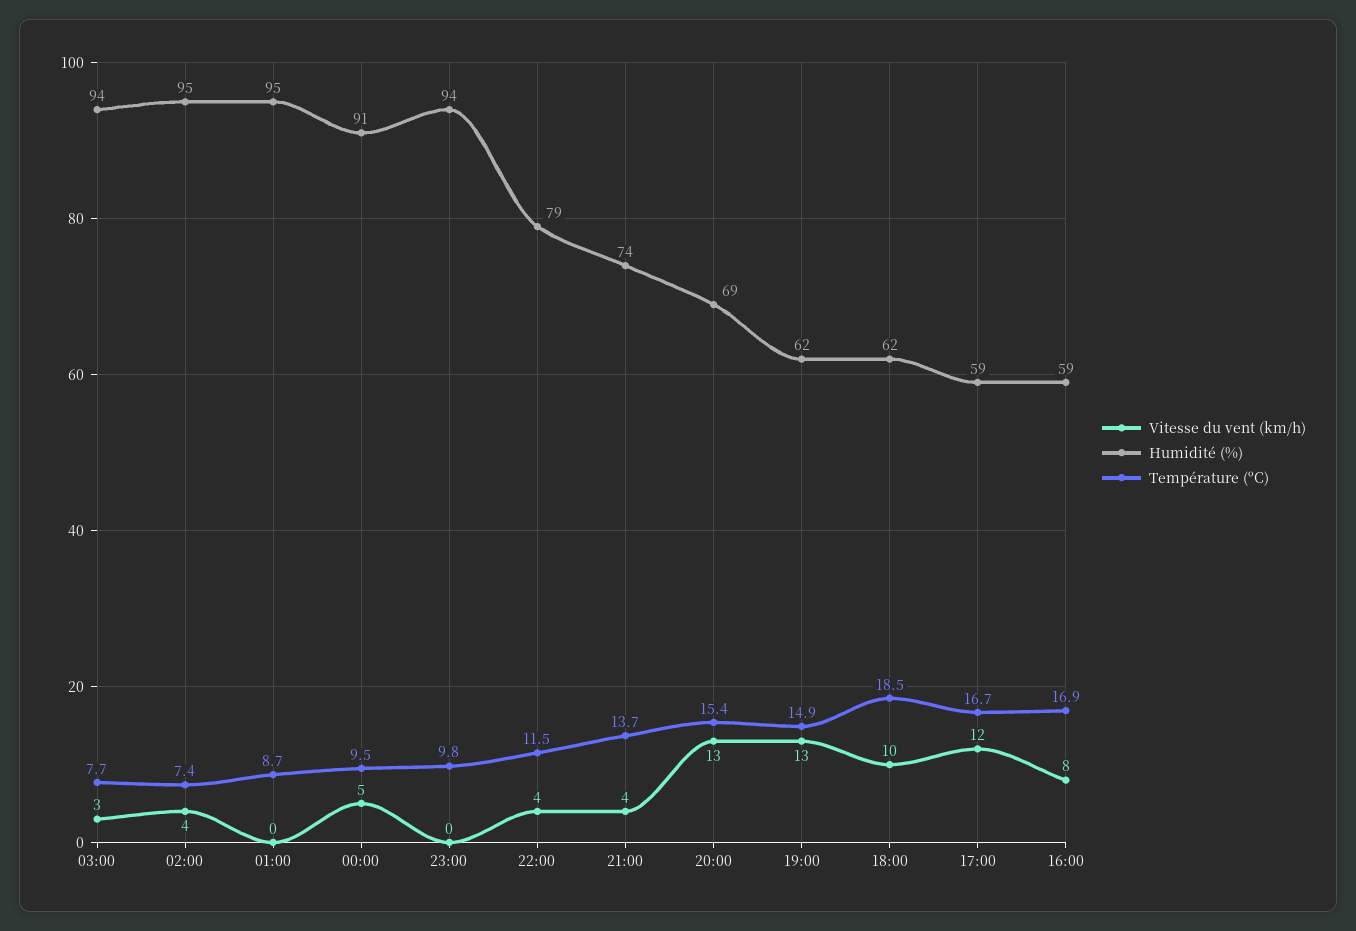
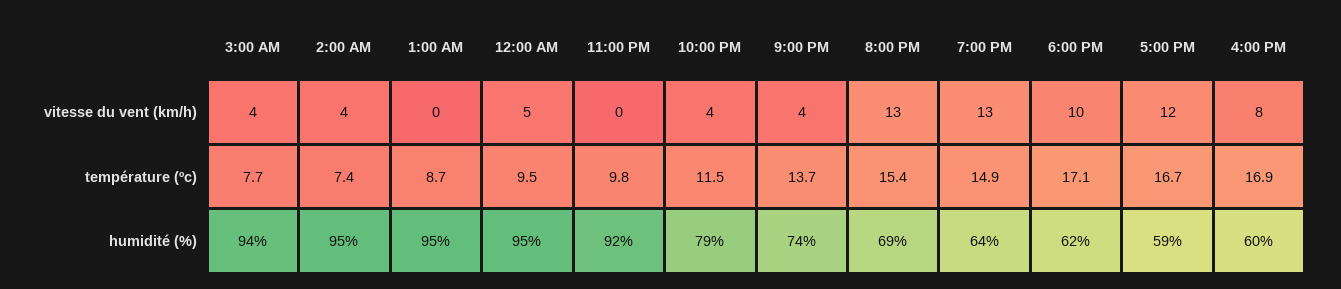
  {
    "Vitesse du vent (km/h)": {
-     "03:00": 3,
+     "03:00": 4,
      "02:00": 4,
      "01:00": 0,
      "00:00": 5,
      "23:00": 0,
      "22:00": 4,
      "21:00": 4,
      "20:00": 13,
      "19:00": 13,
      "18:00": 10,
      "17:00": 12,
      "16:00": 8
    },
    "Humidité (%)": {
      "03:00": 94,
      "02:00": 95,
      "01:00": 95,
-     "00:00": 91,
+     "00:00": 95,
-     "23:00": 94,
+     "23:00": 92,
      "22:00": 79,
      "21:00": 74,
      "20:00": 69,
-     "19:00": 62,
+     "19:00": 64,
      "18:00": 62,
      "17:00": 59,
-     "16:00": 59
+     "16:00": 60
    },
    "Température (ºC)": {
      "03:00": 7.7,
      "02:00": 7.4,
      "01:00": 8.7,
      "00:00": 9.5,
      "23:00": 9.8,
      "22:00": 11.5,
      "21:00": 13.7,
      "20:00": 15.4,
      "19:00": 14.9,
-     "18:00": 18.5,
+     "18:00": 17.1,
      "17:00": 16.7,
      "16:00": 16.9
    }
  }

